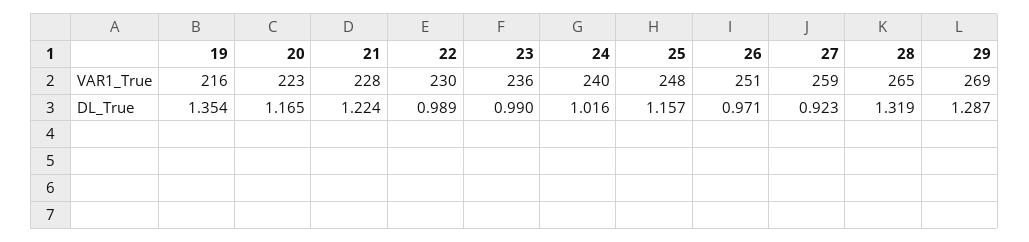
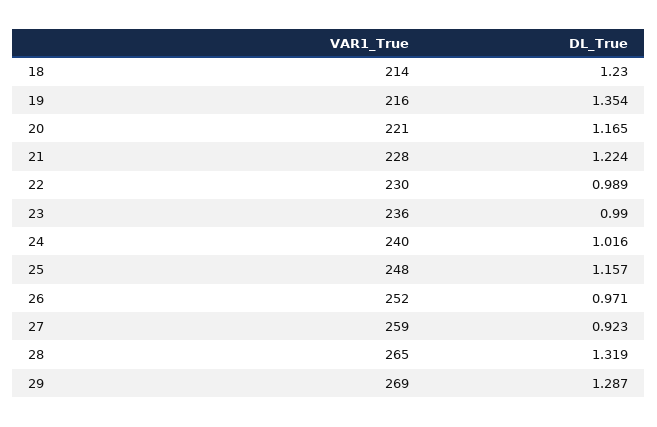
  {
    "19": {
      "VAR1_True": 216,
      "DL_True": 1.354
    },
    "20": {
-     "VAR1_True": 223,
+     "VAR1_True": 221,
      "DL_True": 1.165
    },
    "21": {
      "VAR1_True": 228,
      "DL_True": 1.224
    },
    "22": {
      "VAR1_True": 230,
      "DL_True": 0.989
    },
    "23": {
      "VAR1_True": 236,
      "DL_True": 0.99
    },
    "24": {
      "VAR1_True": 240,
      "DL_True": 1.016
    },
    "25": {
      "VAR1_True": 248,
      "DL_True": 1.157
    },
    "26": {
-     "VAR1_True": 251,
+     "VAR1_True": 252,
      "DL_True": 0.971
    },
    "27": {
      "VAR1_True": 259,
      "DL_True": 0.923
    },
    "28": {
      "VAR1_True": 265,
      "DL_True": 1.319
    },
    "29": {
      "VAR1_True": 269,
      "DL_True": 1.287
-   }
+   },
+   "18": {
+     "VAR1_True": 214,
+     "DL_True": 1.23
+   }
  }

